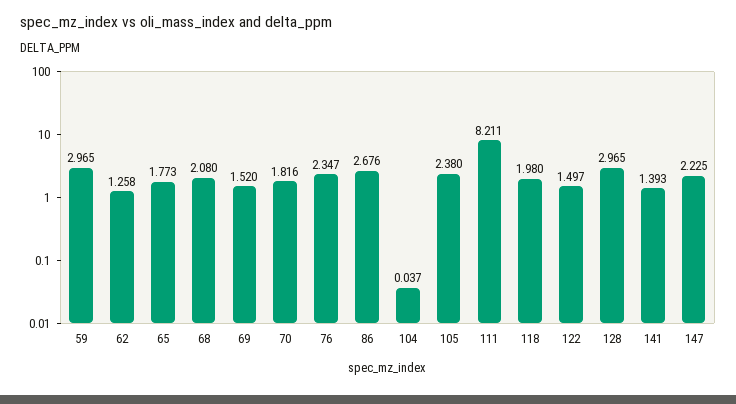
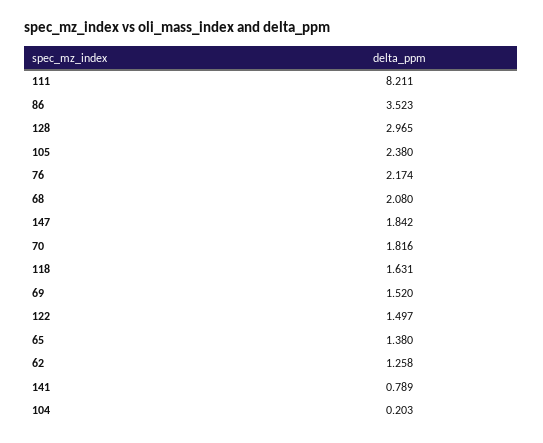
  {
-   "59": 2.965,
    "62": 1.258,
-   "65": 1.773,
+   "65": 1.38,
    "68": 2.08,
    "69": 1.52,
    "70": 1.816,
-   "76": 2.347,
+   "76": 2.174,
-   "86": 2.676,
+   "86": 3.523,
-   "104": 0.037,
+   "104": 0.203,
    "105": 2.38,
    "111": 8.211,
-   "118": 1.98,
+   "118": 1.631,
    "122": 1.497,
    "128": 2.965,
-   "141": 1.393,
+   "141": 0.789,
-   "147": 2.225
+   "147": 1.842
  }

